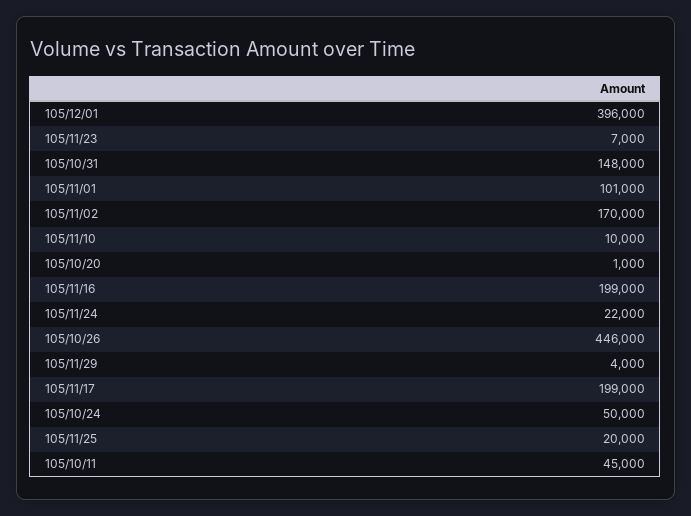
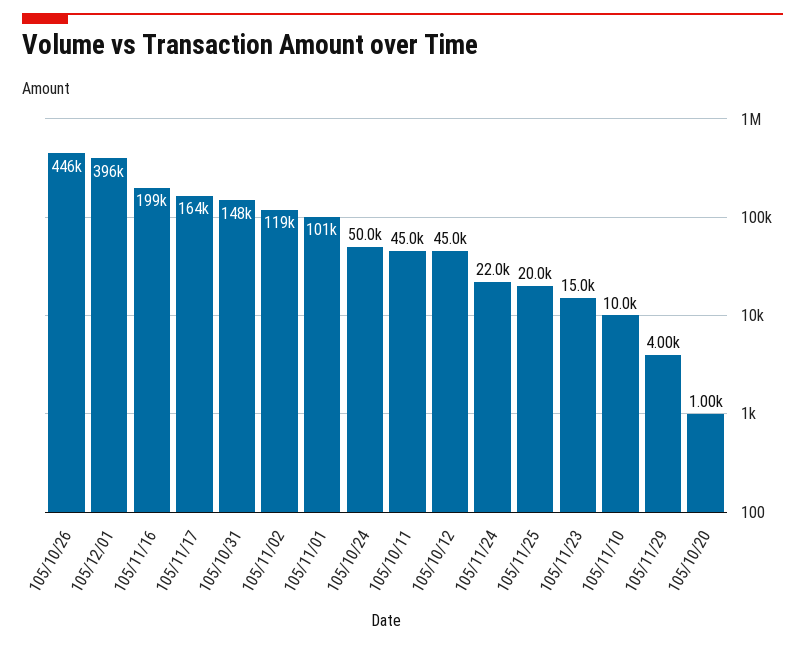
  {
    "105/12/01": 396000,
-   "105/11/23": 7000,
+   "105/11/23": 15000,
    "105/10/31": 148000,
    "105/11/01": 101000,
-   "105/11/02": 170000,
+   "105/11/02": 119000,
    "105/11/10": 10000,
    "105/10/20": 1000,
    "105/11/16": 199000,
    "105/11/24": 22000,
    "105/10/26": 446000,
    "105/11/29": 4000,
-   "105/11/17": 199000,
+   "105/11/17": 164000,
    "105/10/24": 50000,
    "105/11/25": 20000,
-   "105/10/11": 45000
+   "105/10/11": 45000,
+   "105/10/12": 45000
  }

